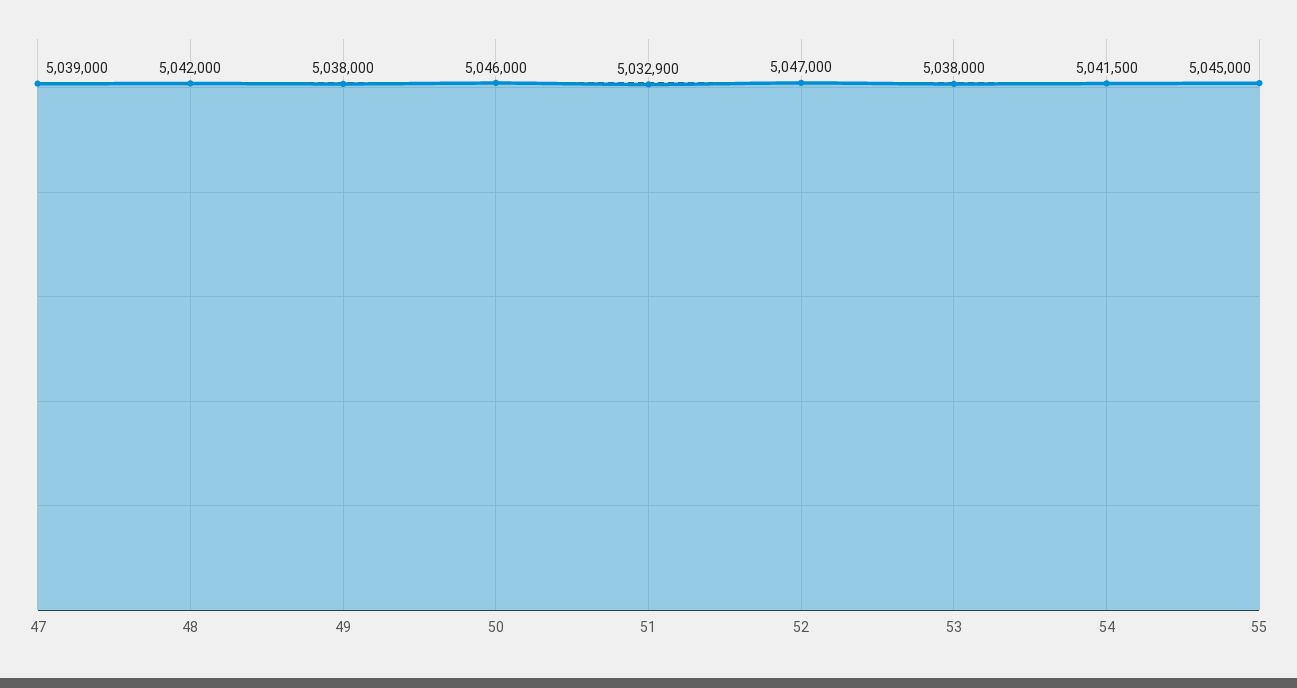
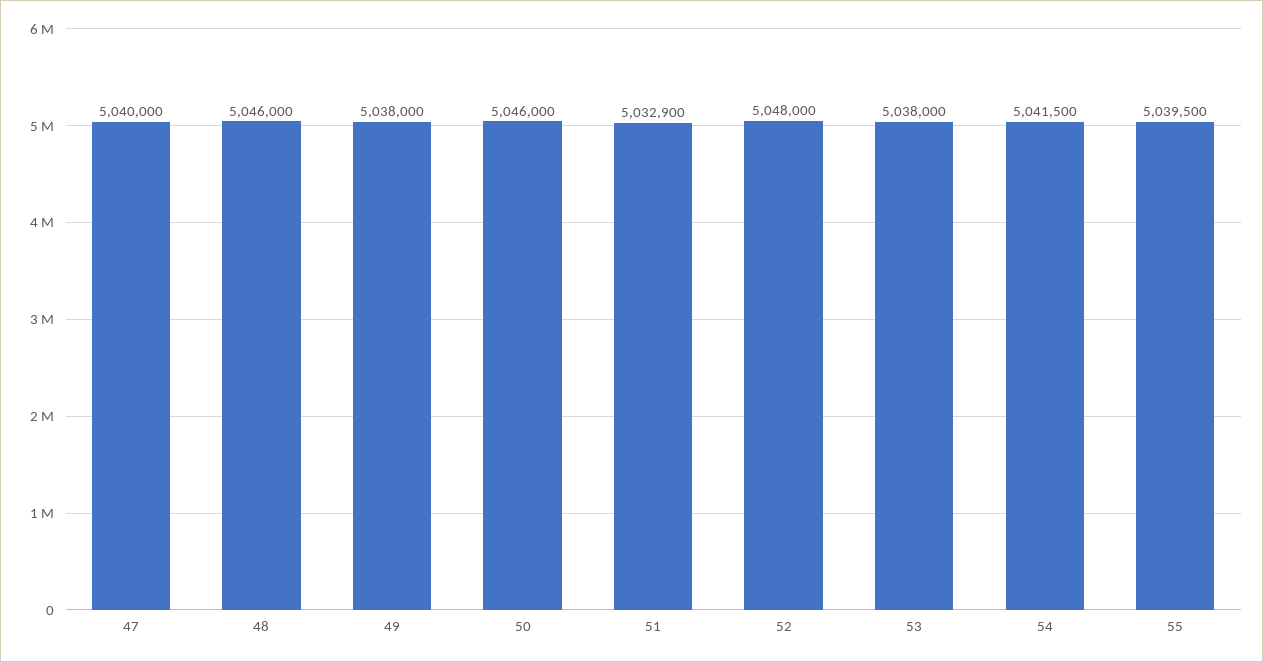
  {
-   "47": 5039000,
+   "47": 5040000,
-   "48": 5042000,
+   "48": 5046000,
    "49": 5038000,
    "50": 5046000,
    "51": 5032900,
-   "52": 5047000,
+   "52": 5048000,
    "53": 5038000,
    "54": 5041500,
-   "55": 5045000
+   "55": 5039500
  }

